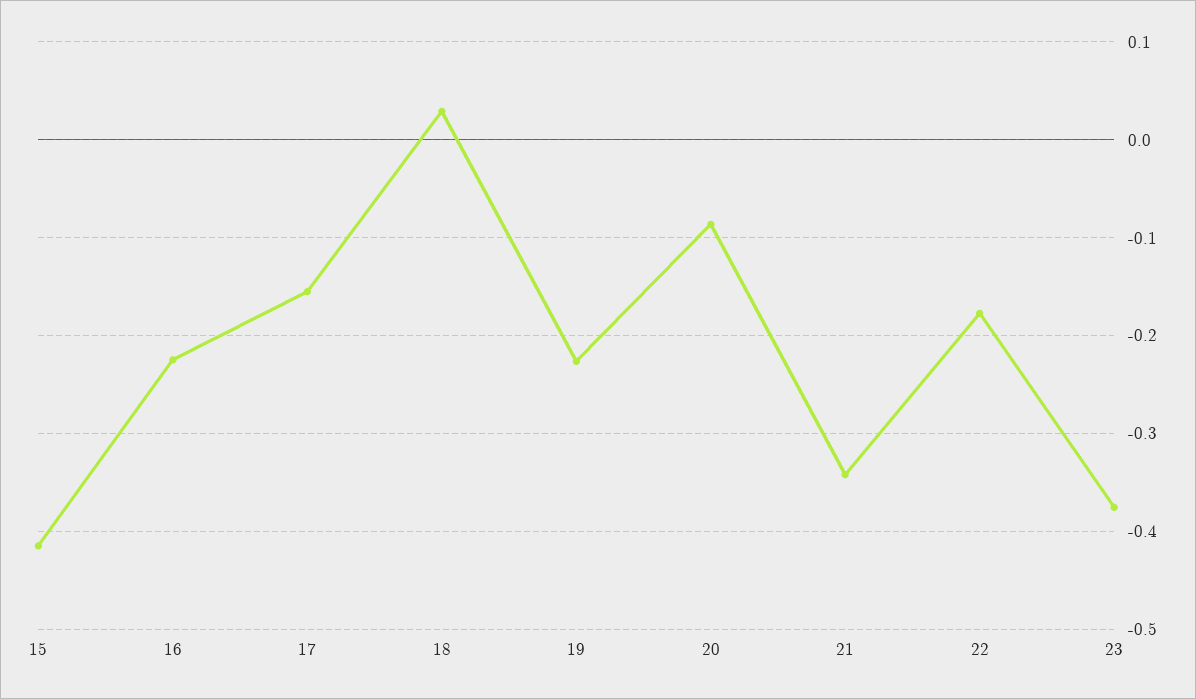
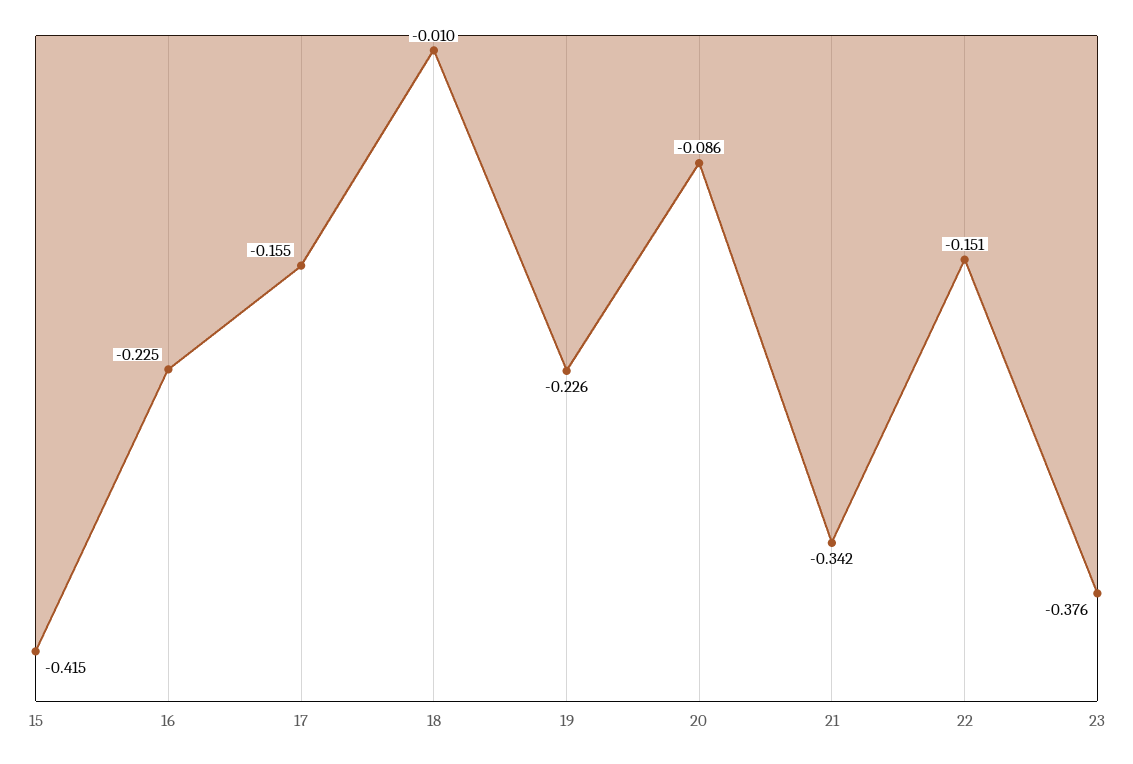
  {
    "15": -0.415,
    "16": -0.225,
    "17": -0.155,
-   "18": 0.03,
+   "18": -0.01,
    "19": -0.226,
    "20": -0.086,
    "21": -0.342,
-   "22": -0.18,
+   "22": -0.151,
    "23": -0.376
  }

